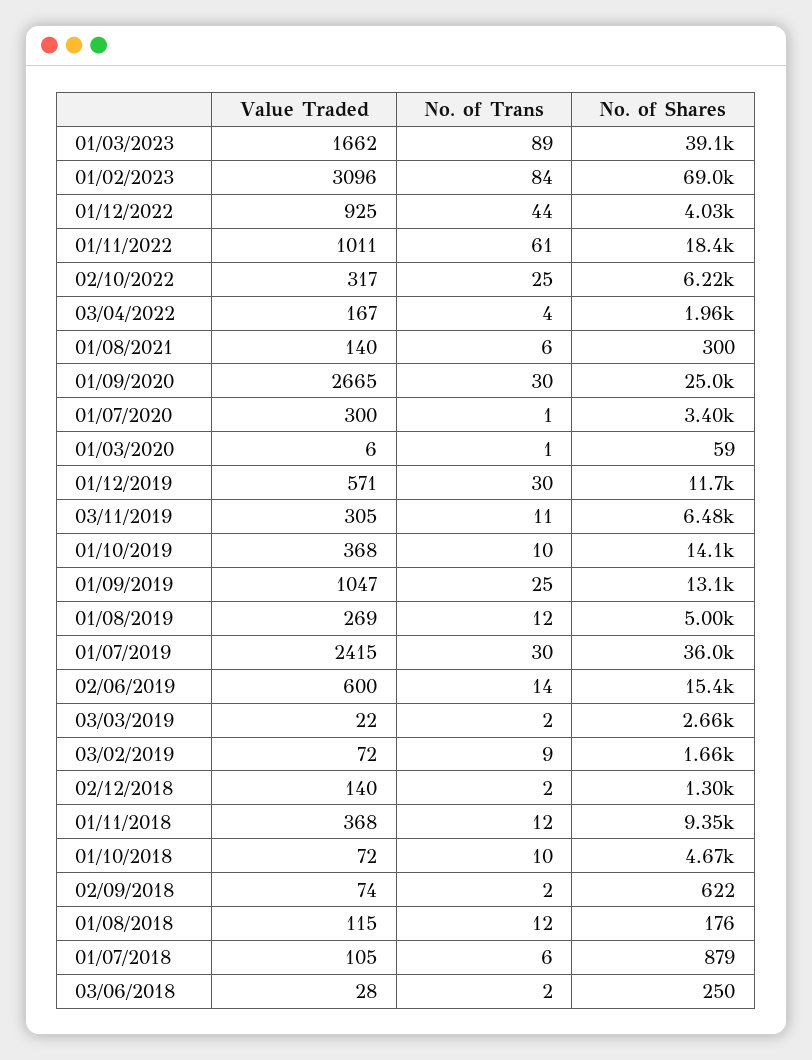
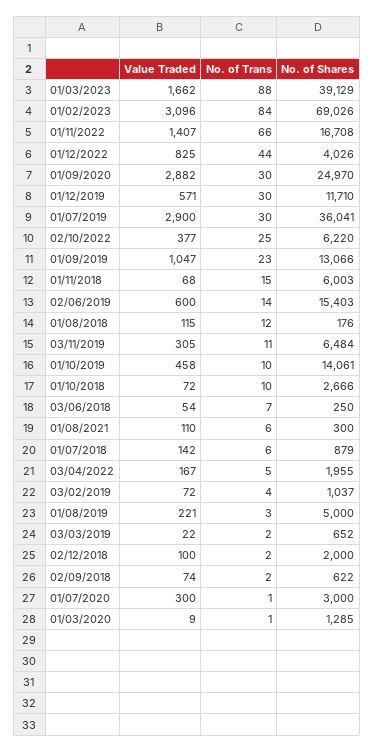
  {
    "Value Traded": {
      "01/03/2023": 1662,
      "01/02/2023": 3096,
-     "01/12/2022": 925,
+     "01/12/2022": 825,
-     "01/11/2022": 1011,
+     "01/11/2022": 1407,
-     "02/10/2022": 317,
+     "02/10/2022": 377,
      "03/04/2022": 167,
-     "01/08/2021": 140,
+     "01/08/2021": 110,
-     "01/09/2020": 2665,
+     "01/09/2020": 2882,
      "01/07/2020": 300,
-     "01/03/2020": 6,
+     "01/03/2020": 9,
      "01/12/2019": 571,
      "03/11/2019": 305,
-     "01/10/2019": 368,
+     "01/10/2019": 458,
      "01/09/2019": 1047,
-     "01/08/2019": 269,
+     "01/08/2019": 221,
-     "01/07/2019": 2415,
+     "01/07/2019": 2900,
      "02/06/2019": 600,
      "03/03/2019": 22,
      "03/02/2019": 72,
-     "02/12/2018": 140,
+     "02/12/2018": 100,
-     "01/11/2018": 368,
+     "01/11/2018": 68,
      "01/10/2018": 72,
      "02/09/2018": 74,
      "01/08/2018": 115,
-     "01/07/2018": 105,
+     "01/07/2018": 142,
-     "03/06/2018": 28
+     "03/06/2018": 54
    },
    "No. of Trans": {
-     "01/03/2023": 89,
+     "01/03/2023": 88,
      "01/02/2023": 84,
      "01/12/2022": 44,
-     "01/11/2022": 61,
+     "01/11/2022": 66,
      "02/10/2022": 25,
-     "03/04/2022": 4,
+     "03/04/2022": 5,
      "01/08/2021": 6,
      "01/09/2020": 30,
      "01/07/2020": 1,
      "01/03/2020": 1,
      "01/12/2019": 30,
      "03/11/2019": 11,
      "01/10/2019": 10,
-     "01/09/2019": 25,
+     "01/09/2019": 23,
-     "01/08/2019": 12,
+     "01/08/2019": 3,
      "01/07/2019": 30,
      "02/06/2019": 14,
      "03/03/2019": 2,
-     "03/02/2019": 9,
+     "03/02/2019": 4,
      "02/12/2018": 2,
-     "01/11/2018": 12,
+     "01/11/2018": 15,
      "01/10/2018": 10,
      "02/09/2018": 2,
      "01/08/2018": 12,
      "01/07/2018": 6,
-     "03/06/2018": 2
+     "03/06/2018": 7
    },
    "No. of Shares": {
      "01/03/2023": 39129,
      "01/02/2023": 69026,
      "01/12/2022": 4026,
-     "01/11/2022": 18400,
+     "01/11/2022": 16708,
      "02/10/2022": 6220,
      "03/04/2022": 1955,
      "01/08/2021": 300,
      "01/09/2020": 24970,
-     "01/07/2020": 3400,
+     "01/07/2020": 3000,
-     "01/03/2020": 59,
+     "01/03/2020": 1285,
      "01/12/2019": 11710,
      "03/11/2019": 6484,
      "01/10/2019": 14061,
      "01/09/2019": 13066,
      "01/08/2019": 5000,
      "01/07/2019": 36041,
      "02/06/2019": 15403,
-     "03/03/2019": 2660,
+     "03/03/2019": 652,
-     "03/02/2019": 1660,
+     "03/02/2019": 1037,
-     "02/12/2018": 1300,
+     "02/12/2018": 2000,
-     "01/11/2018": 9350,
+     "01/11/2018": 6003,
-     "01/10/2018": 4670,
+     "01/10/2018": 2666,
      "02/09/2018": 622,
      "01/08/2018": 176,
      "01/07/2018": 879,
      "03/06/2018": 250
    }
  }

